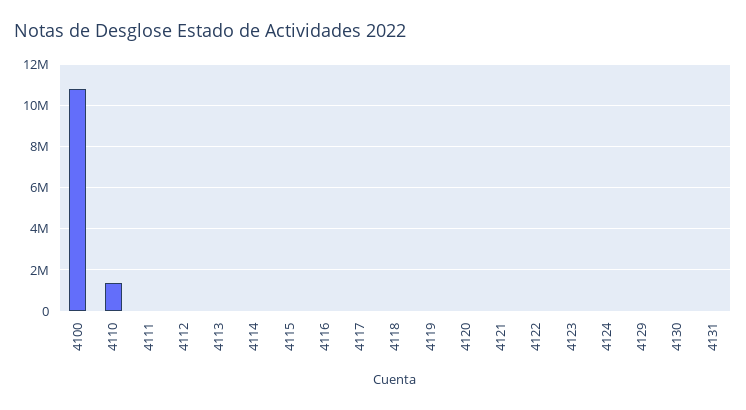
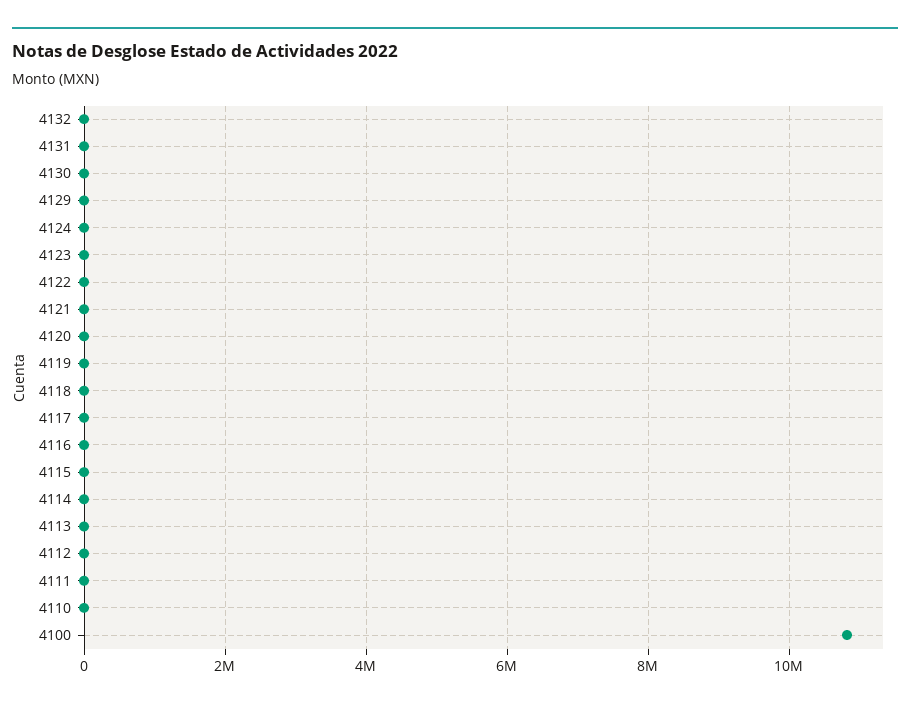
  {
    "4100": 10800000,
-   "4110": 1500000,
+   "4110": 0,
    "4111": 0,
    "4112": 0,
    "4113": 0,
    "4114": 0,
    "4115": 0,
    "4116": 0,
    "4117": 0,
    "4118": 0,
    "4119": 0,
    "4120": 0,
    "4121": 0,
    "4122": 0,
    "4123": 0,
    "4124": 0,
    "4129": 0,
    "4130": 0,
-   "4131": 0
+   "4131": 0,
+   "4132": 0
  }

